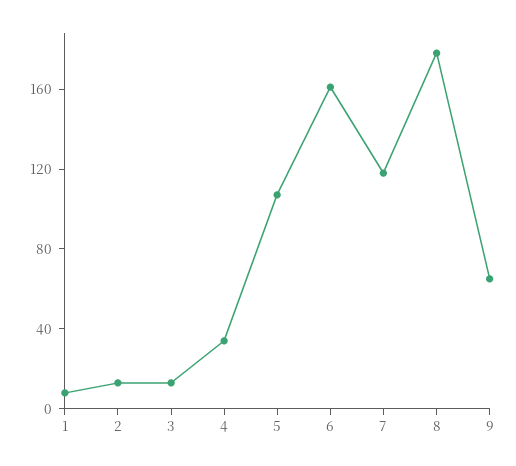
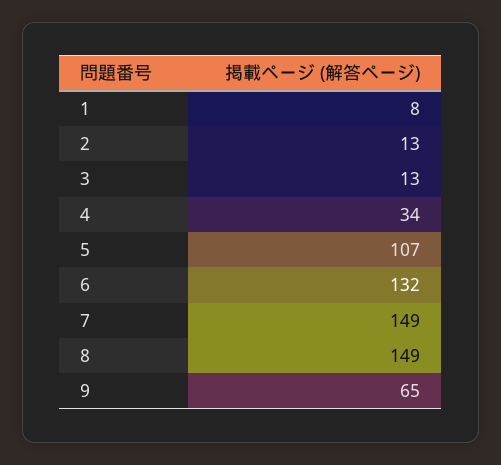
  {
    "1": 8,
    "2": 13,
    "3": 13,
    "4": 34,
    "5": 107,
-   "6": 160,
+   "6": 132,
-   "7": 120,
+   "7": 149,
-   "8": 180,
+   "8": 149,
    "9": 65
  }

